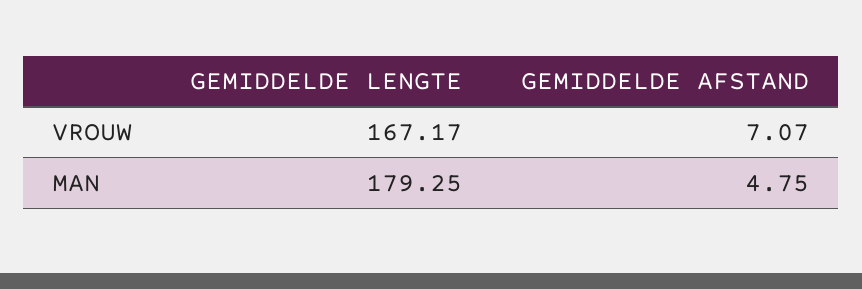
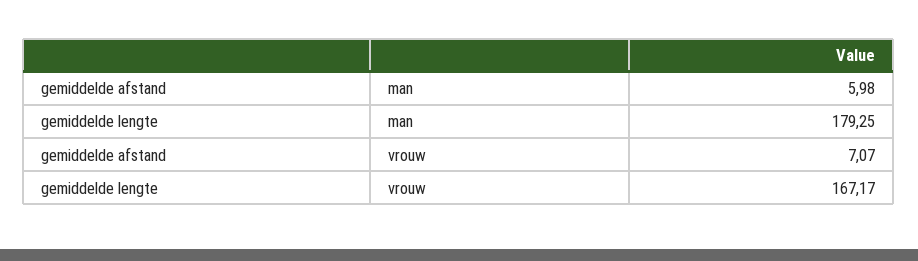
  {
    "GEMIDDELDE LENGTE": {
      "VROUW": 167.17,
      "MAN": 179.25
    },
    "GEMIDDELDE AFSTAND": {
      "VROUW": 7.07,
-     "MAN": 4.75
+     "MAN": 5.98
    }
  }

